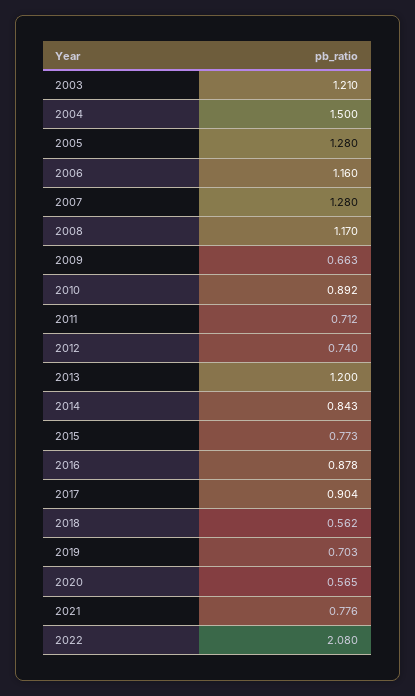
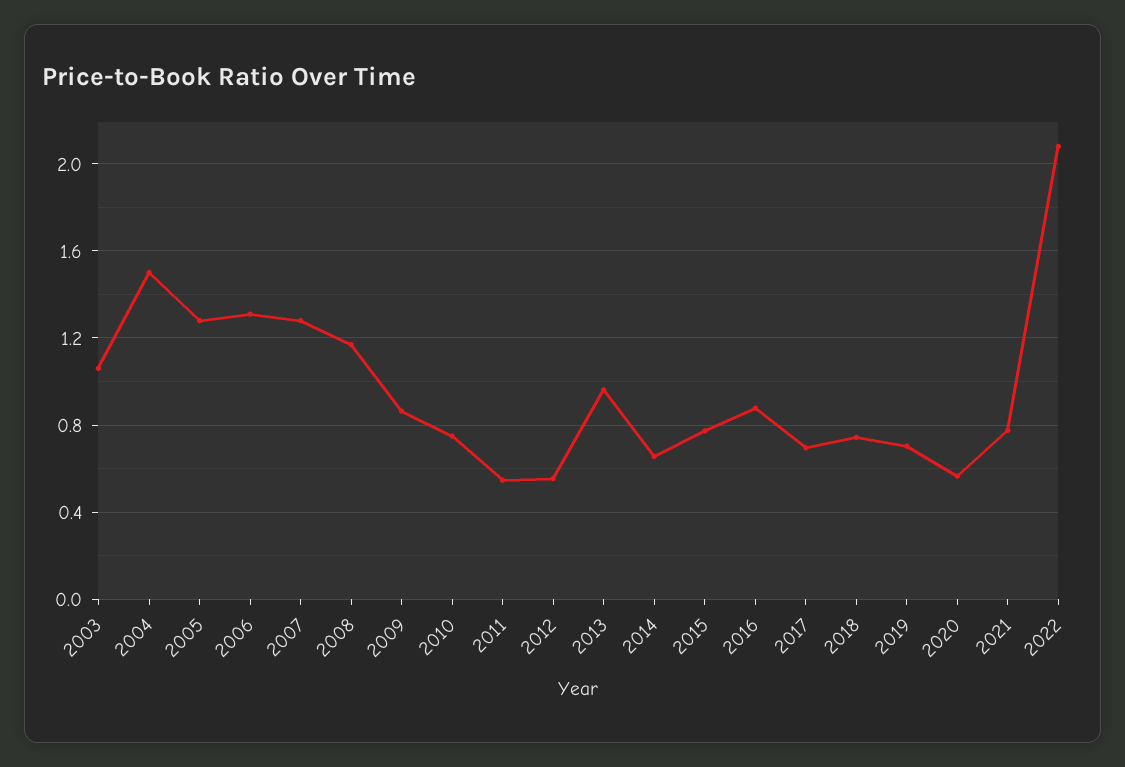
  {
-   "2003": 1.21,
+   "2003": 1.05,
    "2004": 1.5,
    "2005": 1.28,
-   "2006": 1.16,
+   "2006": 1.3,
    "2007": 1.28,
    "2008": 1.17,
-   "2009": 0.663,
+   "2009": 0.85,
-   "2010": 0.892,
+   "2010": 0.75,
-   "2011": 0.712,
+   "2011": 0.55,
-   "2012": 0.74,
+   "2012": 0.55,
-   "2013": 1.2,
+   "2013": 0.95,
-   "2014": 0.843,
+   "2014": 0.65,
    "2015": 0.773,
    "2016": 0.878,
-   "2017": 0.904,
+   "2017": 0.7,
-   "2018": 0.562,
+   "2018": 0.75,
    "2019": 0.703,
    "2020": 0.565,
    "2021": 0.776,
    "2022": 2.08
  }

